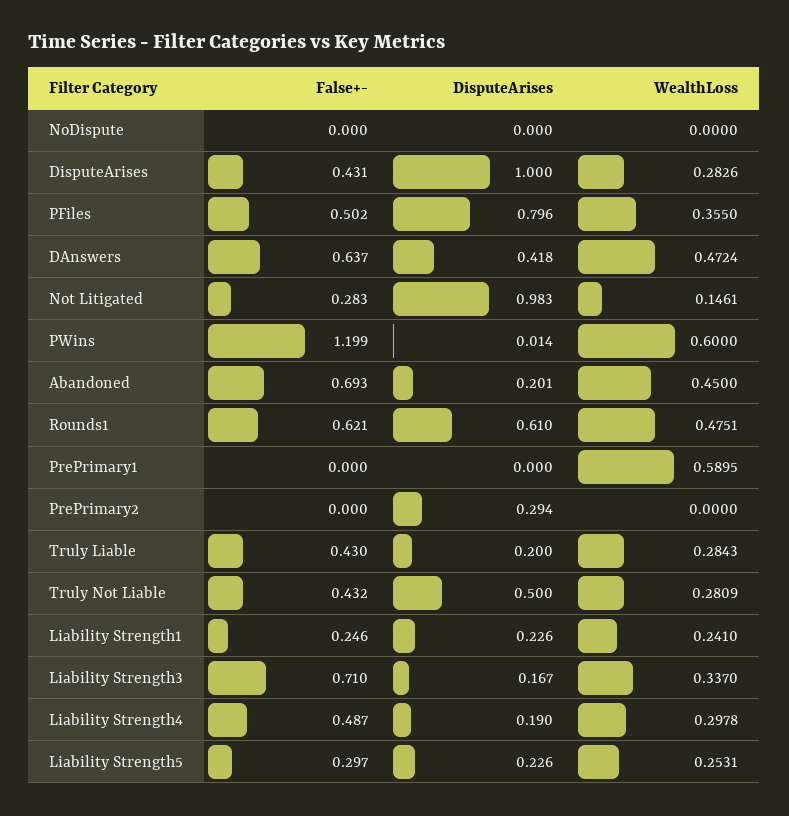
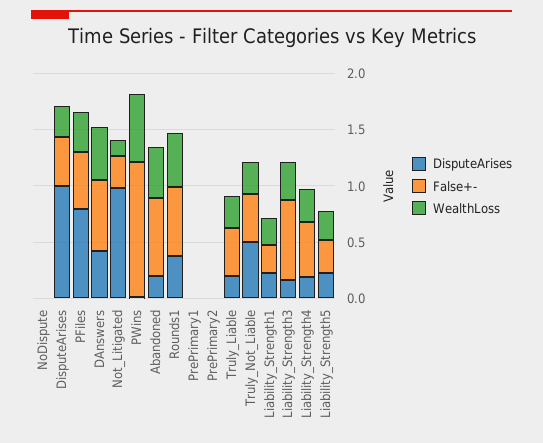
  {
    "False+-": {
      "NoDispute": 0,
      "DisputeArises": 0.431,
      "PFiles": 0.502,
      "DAnswers": 0.637,
      "Not Litigated": 0.283,
      "PWins": 1.199,
      "Abandoned": 0.693,
      "Rounds1": 0.621,
      "PrePrimary1": 0,
      "PrePrimary2": 0,
      "Truly Liable": 0.43,
      "Truly Not Liable": 0.432,
      "Liability Strength1": 0.246,
      "Liability Strength3": 0.71,
      "Liability Strength4": 0.487,
      "Liability Strength5": 0.297
    },
    "DisputeArises": {
      "NoDispute": 0,
      "DisputeArises": 1,
      "PFiles": 0.796,
      "DAnswers": 0.418,
      "Not Litigated": 0.983,
      "PWins": 0.014,
      "Abandoned": 0.201,
-     "Rounds1": 0.61,
+     "Rounds1": 0.4,
      "PrePrimary1": 0,
-     "PrePrimary2": 0.294,
+     "PrePrimary2": 0,
      "Truly Liable": 0.2,
      "Truly Not Liable": 0.5,
      "Liability Strength1": 0.226,
      "Liability Strength3": 0.167,
      "Liability Strength4": 0.19,
      "Liability Strength5": 0.226
    },
    "WealthLoss": {
      "NoDispute": 0,
      "DisputeArises": 0.2826,
      "PFiles": 0.355,
      "DAnswers": 0.4724,
      "Not Litigated": 0.1461,
      "PWins": 0.6,
      "Abandoned": 0.45,
      "Rounds1": 0.4751,
-     "PrePrimary1": 0.5895,
+     "PrePrimary1": 0,
      "PrePrimary2": 0,
      "Truly Liable": 0.2843,
      "Truly Not Liable": 0.2809,
      "Liability Strength1": 0.241,
      "Liability Strength3": 0.337,
      "Liability Strength4": 0.2978,
      "Liability Strength5": 0.2531
    }
  }

